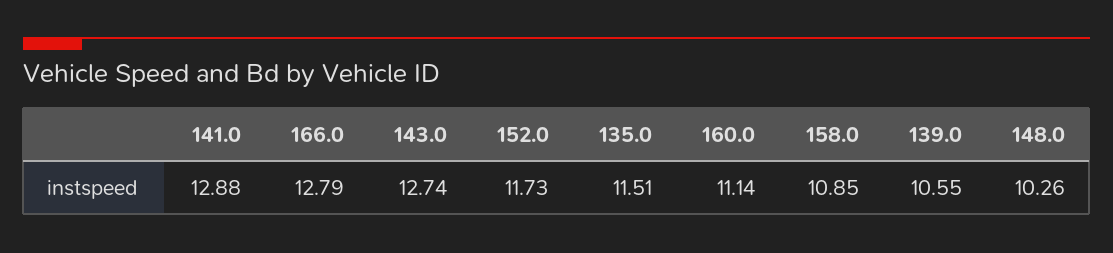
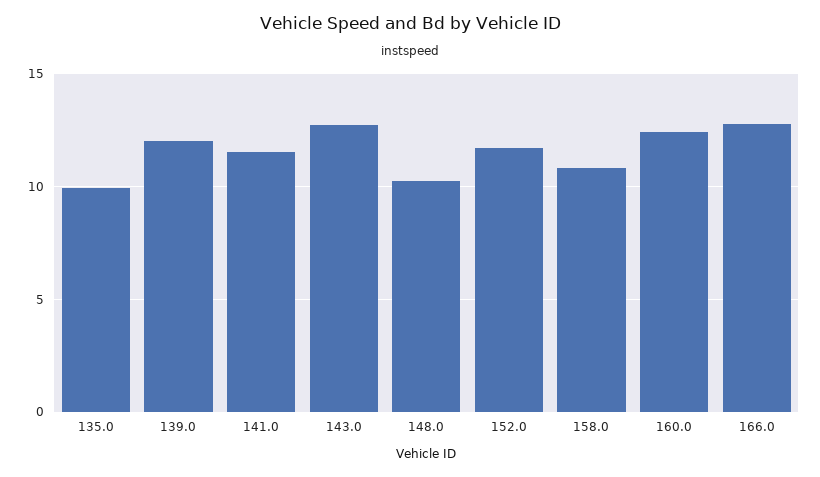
  {
-   "141.0": 12.88,
+   "141.0": 11.5,
    "166.0": 12.79,
    "143.0": 12.74,
    "152.0": 11.73,
-   "135.0": 11.51,
+   "135.0": 10,
-   "160.0": 11.14,
+   "160.0": 12.5,
    "158.0": 10.85,
-   "139.0": 10.55,
+   "139.0": 12,
    "148.0": 10.26
  }

